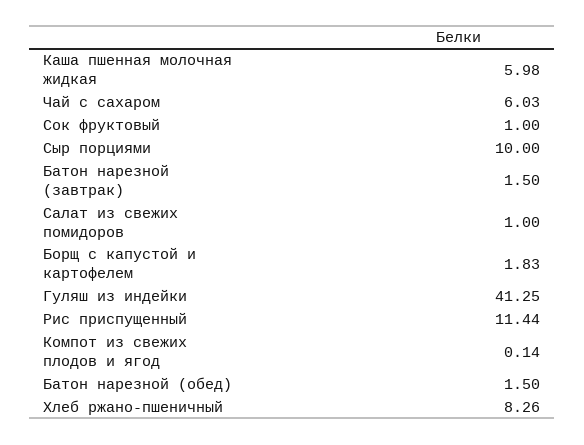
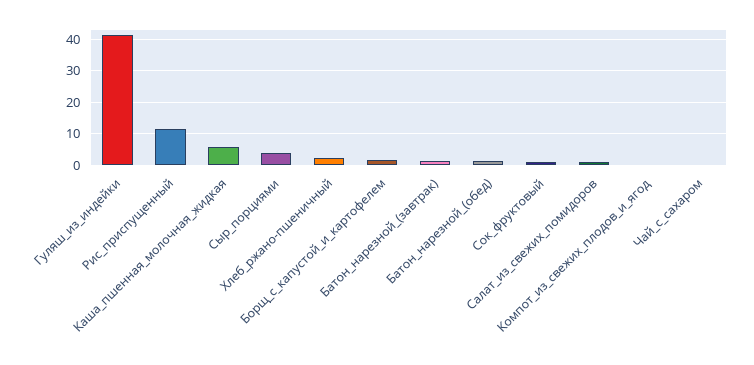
  {
    "Каша пшенная молочная жидкая": 5.98,
-   "Чай с сахаром": 6.03,
+   "Чай с сахаром": 0,
    "Сок фруктовый": 1,
-   "Сыр порциями": 10,
+   "Сыр порциями": 4,
    "Батон нарезной (завтрак)": 1.5,
    "Салат из свежих помидоров": 1,
    "Борщ с капустой и картофелем": 1.83,
    "Гуляш из индейки": 41.25,
    "Рис приспущенный": 11.44,
    "Компот из свежих плодов и ягод": 0.14,
    "Батон нарезной (обед)": 1.5,
-   "Хлеб ржано-пшеничный": 8.26
+   "Хлеб ржано-пшеничный": 2
  }

